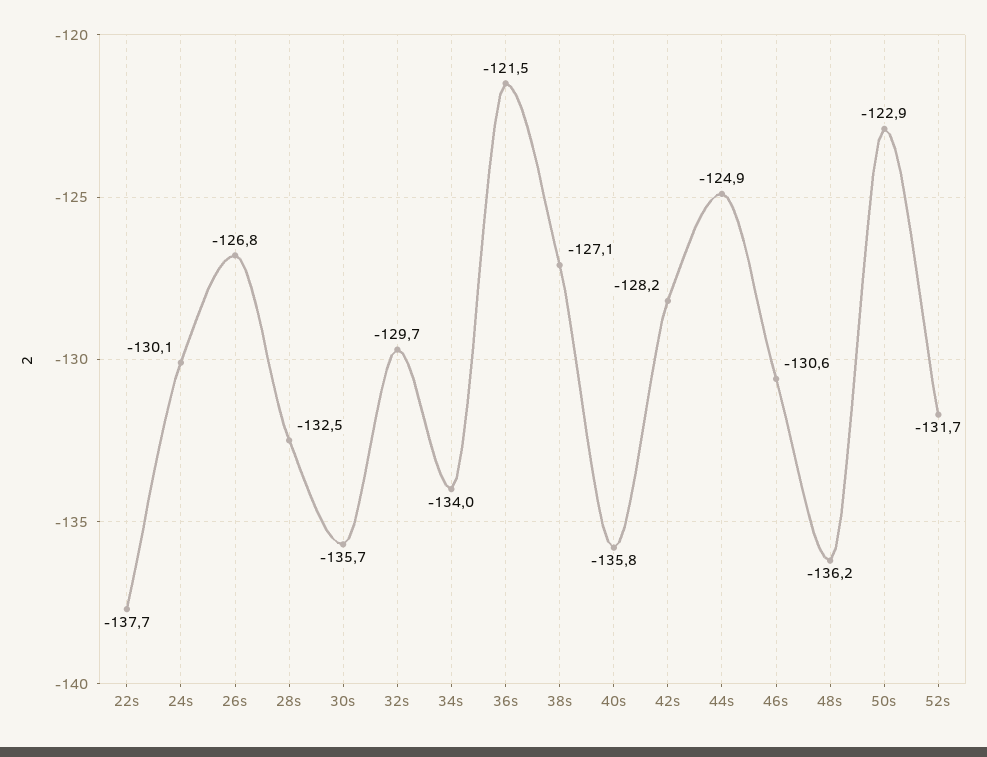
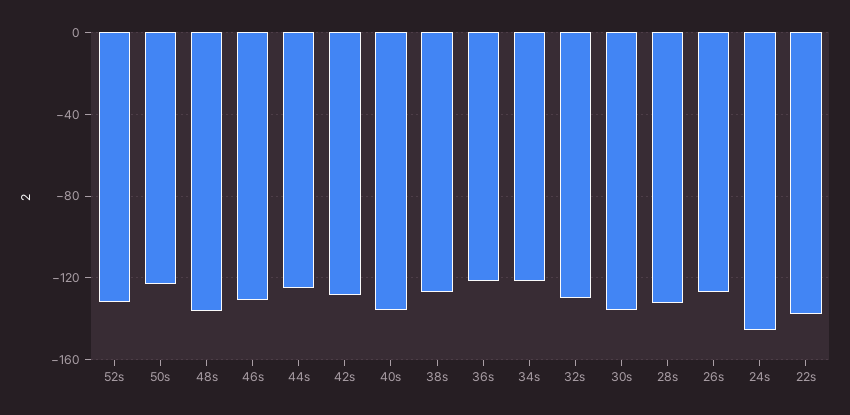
  {
    "22s": -137.7,
-   "24s": -130.1,
+   "24s": -145,
    "26s": -126.8,
    "28s": -132.5,
    "30s": -135.7,
    "32s": -129.7,
-   "34s": -134,
+   "34s": -120,
    "36s": -121.5,
    "38s": -127.1,
    "40s": -135.8,
    "42s": -128.2,
    "44s": -124.9,
    "46s": -130.6,
    "48s": -136.2,
    "50s": -122.9,
    "52s": -131.7
  }

